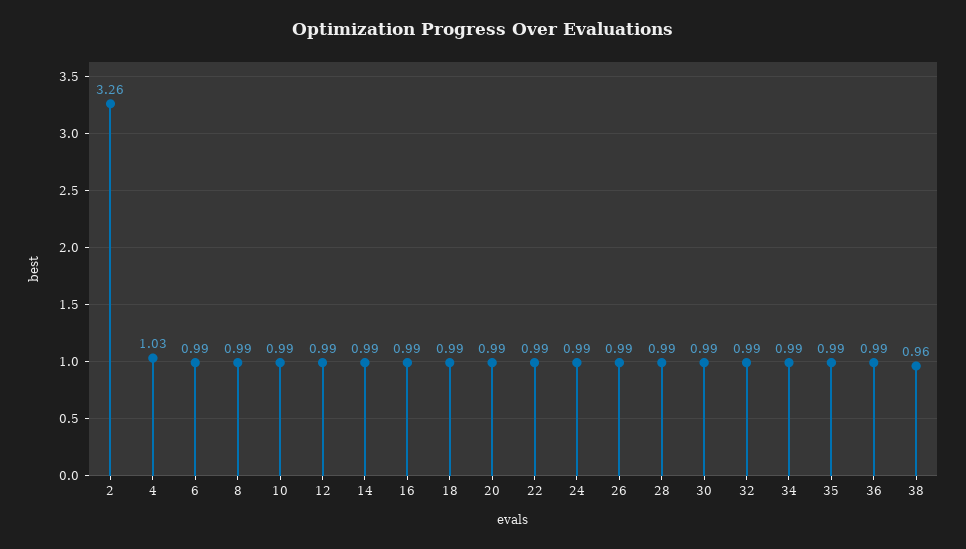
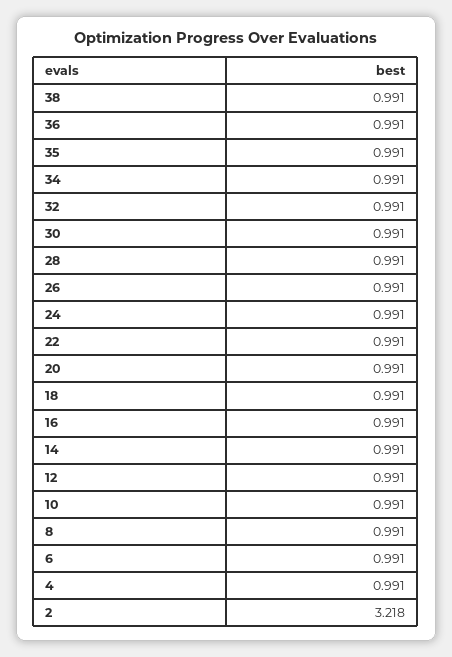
  {
-   "2": 3.26,
+   "2": 3.218,
-   "4": 1.03,
+   "4": 0.991,
    "6": 0.991,
    "8": 0.991,
    "10": 0.991,
    "12": 0.991,
    "14": 0.991,
    "16": 0.991,
    "18": 0.991,
    "20": 0.991,
    "22": 0.991,
    "24": 0.991,
    "26": 0.991,
    "28": 0.991,
    "30": 0.991,
    "32": 0.991,
    "34": 0.991,
    "35": 0.991,
    "36": 0.991,
-   "38": 0.96
+   "38": 0.991
  }

